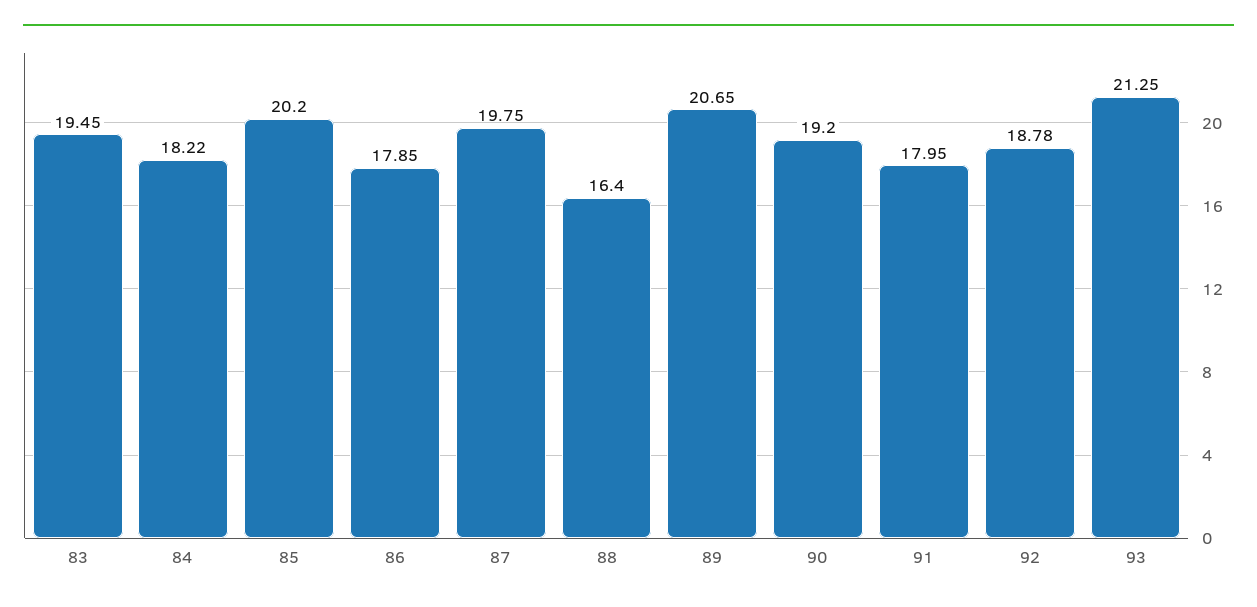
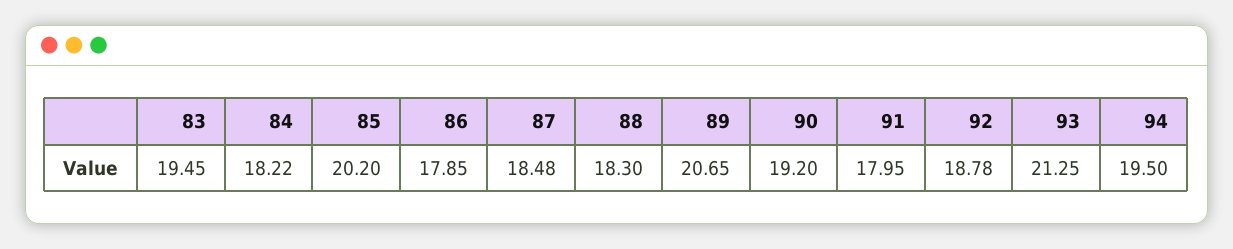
  {
    "83": 19.45,
    "84": 18.22,
    "85": 20.2,
    "86": 17.85,
-   "87": 19.75,
+   "87": 18.48,
-   "88": 16.4,
+   "88": 18.3,
    "89": 20.65,
    "90": 19.2,
    "91": 17.95,
    "92": 18.78,
-   "93": 21.25
+   "93": 21.25,
+   "94": 19.5
  }

